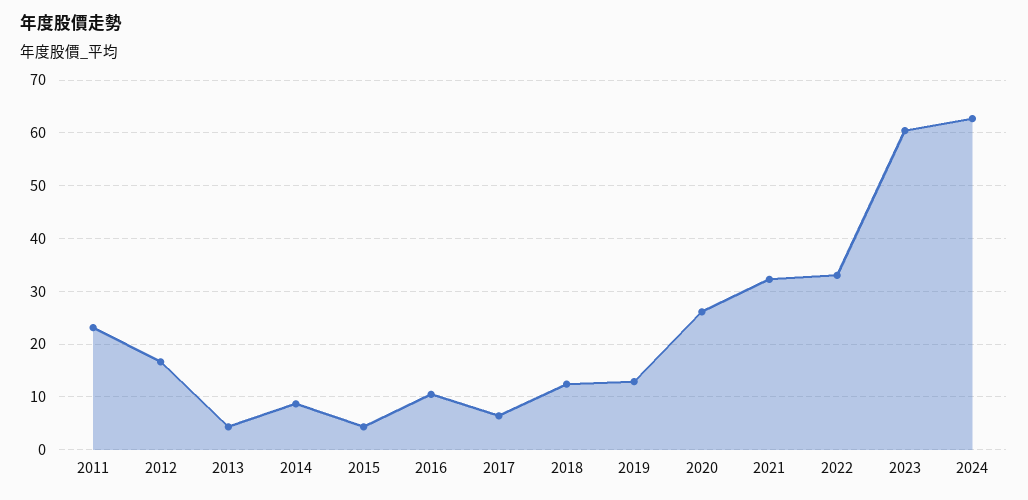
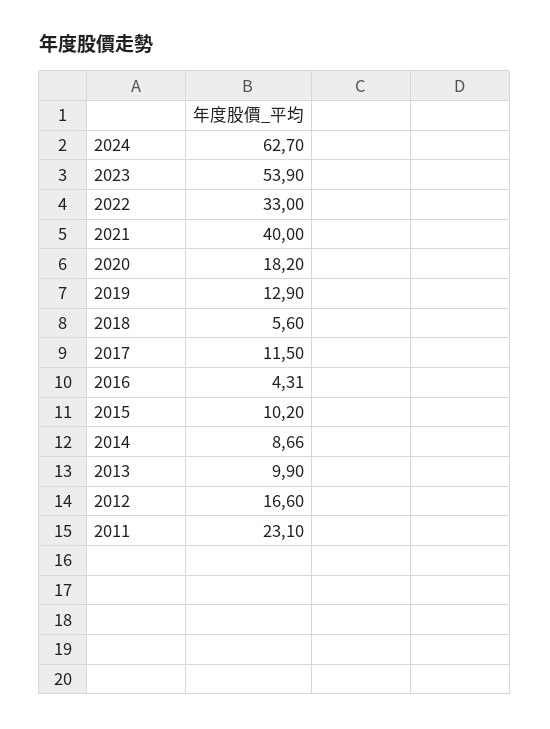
  {
    "2011": 23.1,
    "2012": 16.6,
-   "2013": 4,
+   "2013": 9.9,
    "2014": 8.66,
-   "2015": 4,
+   "2015": 10.2,
-   "2016": 10,
+   "2016": 4.31,
-   "2017": 6,
+   "2017": 11.5,
-   "2018": 12,
+   "2018": 5.6,
    "2019": 12.9,
-   "2020": 26,
+   "2020": 18.2,
-   "2021": 32,
+   "2021": 40,
    "2022": 33,
-   "2023": 60,
+   "2023": 53.9,
    "2024": 62.7
  }

